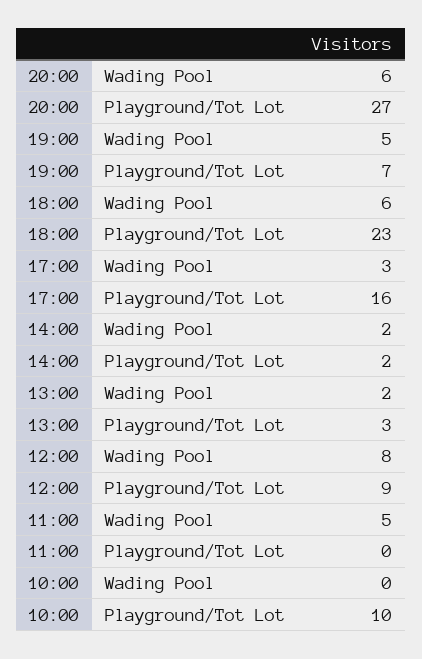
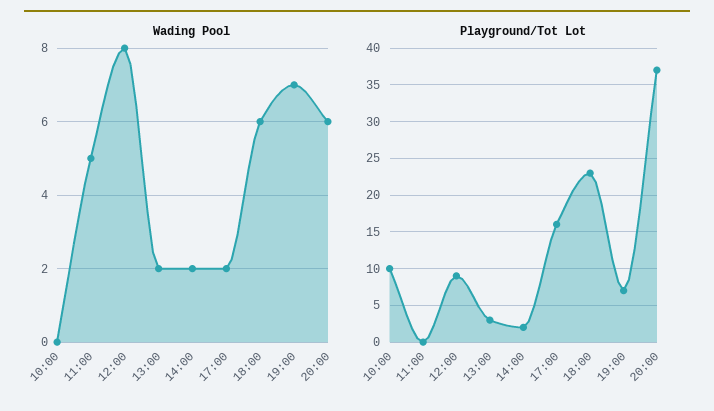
  {
    "Wading Pool": {
      "20:00": 6,
-     "19:00": 5,
+     "19:00": 7,
      "18:00": 6,
-     "17:00": 3,
+     "17:00": 2,
      "14:00": 2,
      "13:00": 2,
      "12:00": 8,
      "11:00": 5,
      "10:00": 0
    },
    "Playground/Tot Lot": {
-     "20:00": 27,
+     "20:00": 37,
      "19:00": 7,
      "18:00": 23,
      "17:00": 16,
      "14:00": 2,
      "13:00": 3,
      "12:00": 9,
      "11:00": 0,
      "10:00": 10
    }
  }

